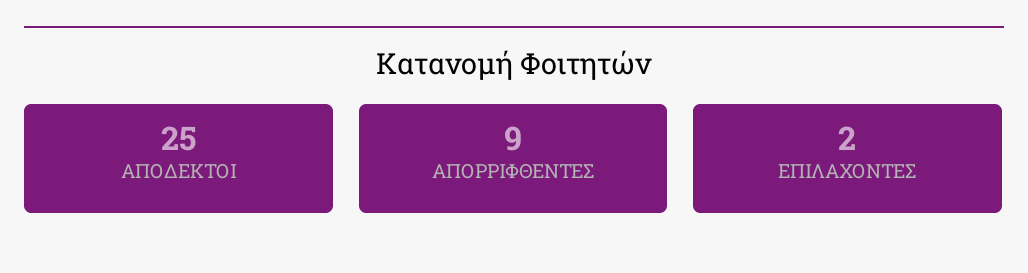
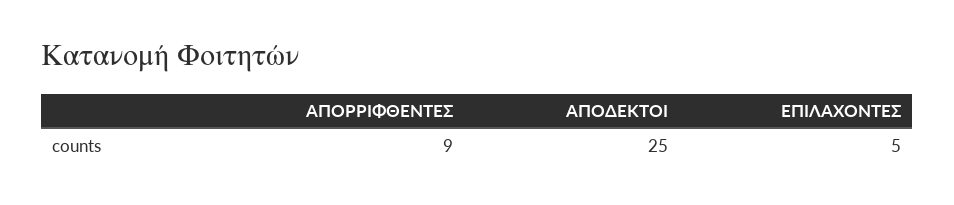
  {
    "ΑΠΟΔΕΚΤΟΙ": 25,
    "ΑΠΟΡΡΙΦΘΕΝΤΕΣ": 9,
-   "ΕΠΙΛΑΧΟΝΤΕΣ": 2
+   "ΕΠΙΛΑΧΟΝΤΕΣ": 5
  }

